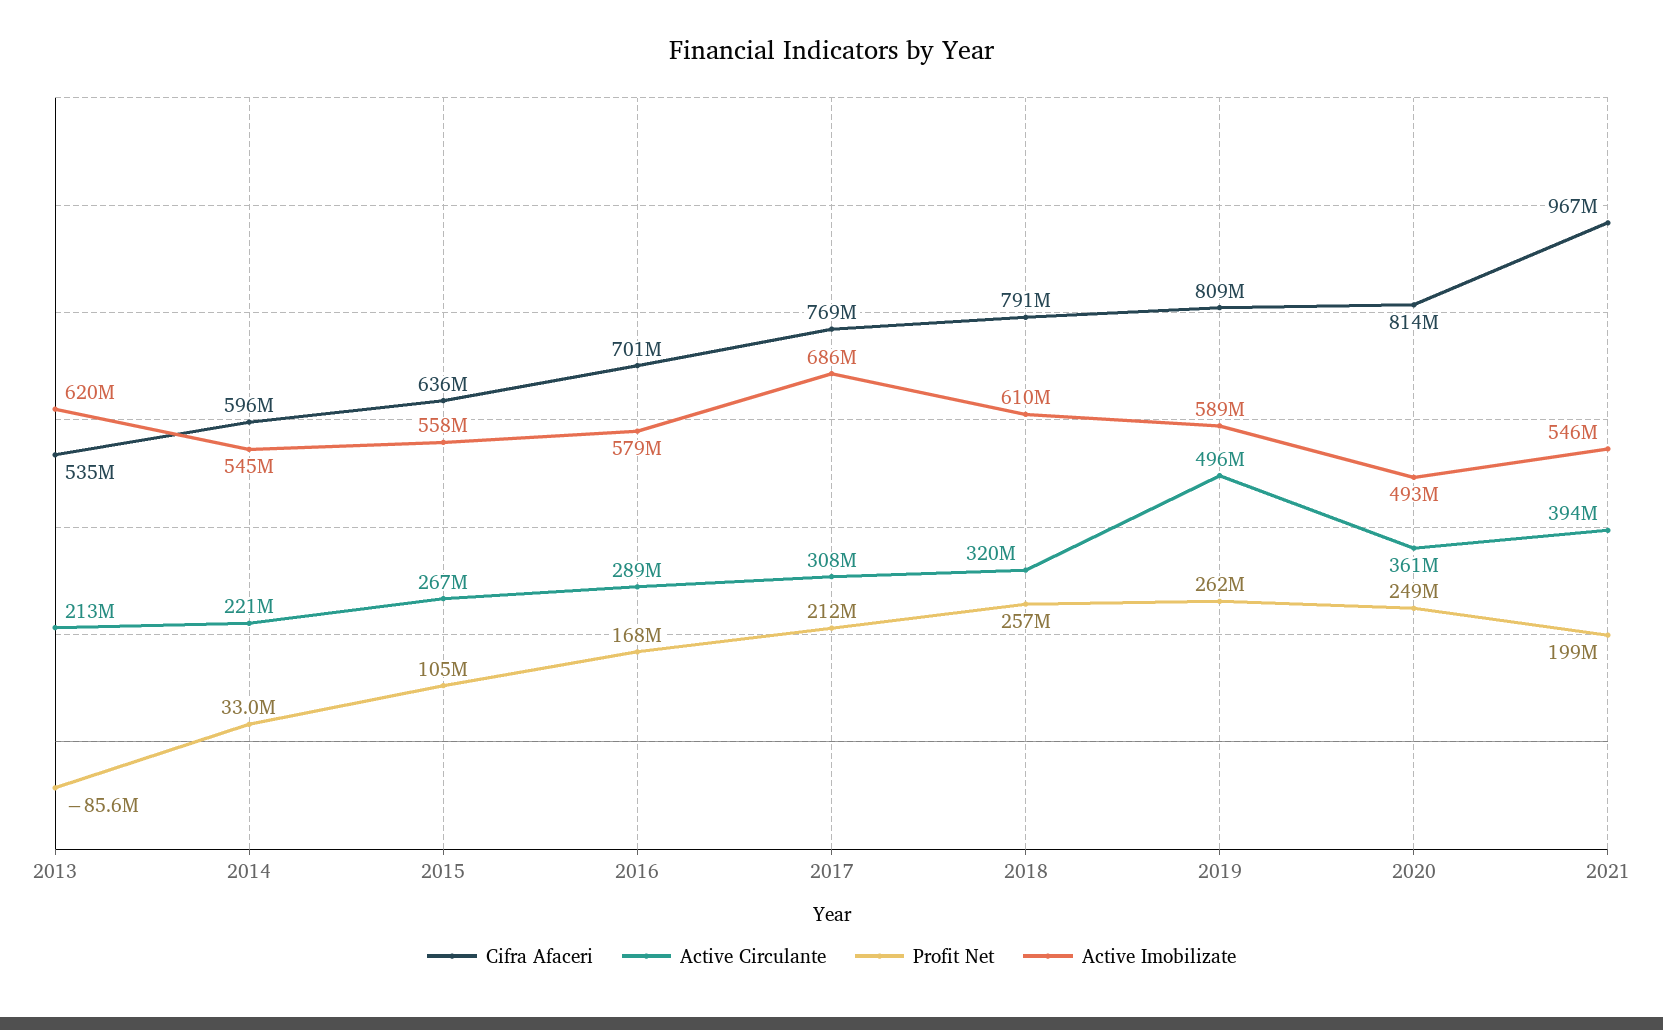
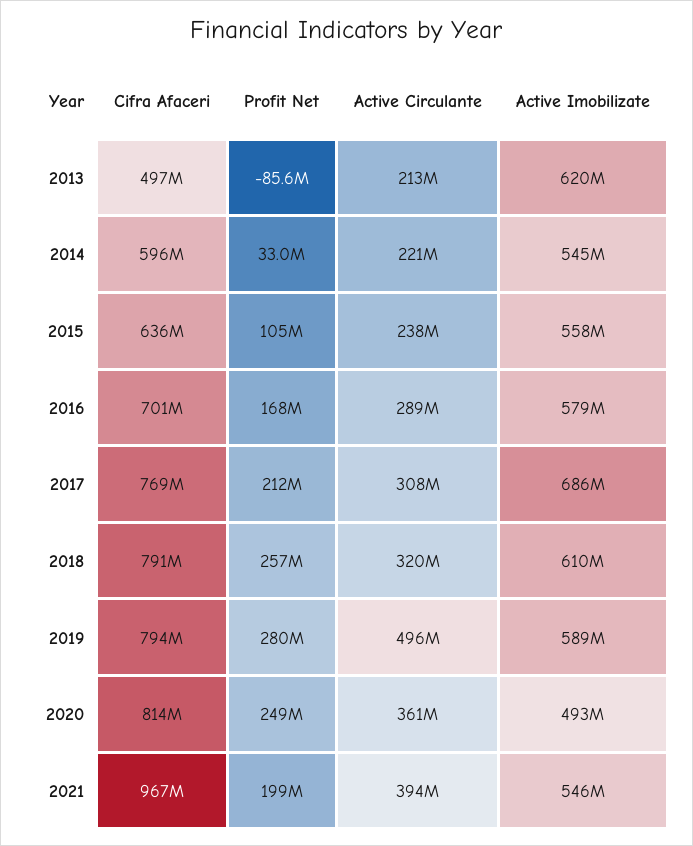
  {
    "Cifra Afaceri": {
-     "2013": 535000000,
+     "2013": 497000000,
      "2014": 596000000,
      "2015": 636000000,
      "2016": 701000000,
      "2017": 769000000,
      "2018": 791000000,
-     "2019": 809000000,
+     "2019": 794000000,
      "2020": 814000000,
      "2021": 967000000
    },
    "Active Circulante": {
      "2013": 213000000,
      "2014": 221000000,
-     "2015": 267000000,
+     "2015": 238000000,
      "2016": 289000000,
      "2017": 308000000,
      "2018": 320000000,
      "2019": 496000000,
      "2020": 361000000,
      "2021": 394000000
    },
    "Profit Net": {
      "2013": -85600000,
      "2014": 33000000,
      "2015": 105000000,
      "2016": 168000000,
      "2017": 212000000,
      "2018": 257000000,
-     "2019": 262000000,
+     "2019": 280000000,
      "2020": 249000000,
      "2021": 199000000
    },
    "Active Imobilizate": {
      "2013": 620000000,
      "2014": 545000000,
      "2015": 558000000,
      "2016": 579000000,
      "2017": 686000000,
      "2018": 610000000,
      "2019": 589000000,
      "2020": 493000000,
      "2021": 546000000
    }
  }

